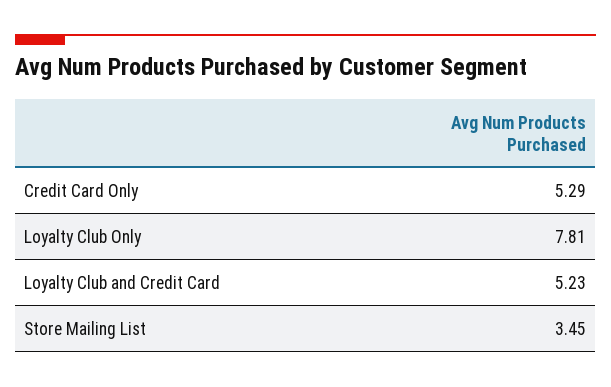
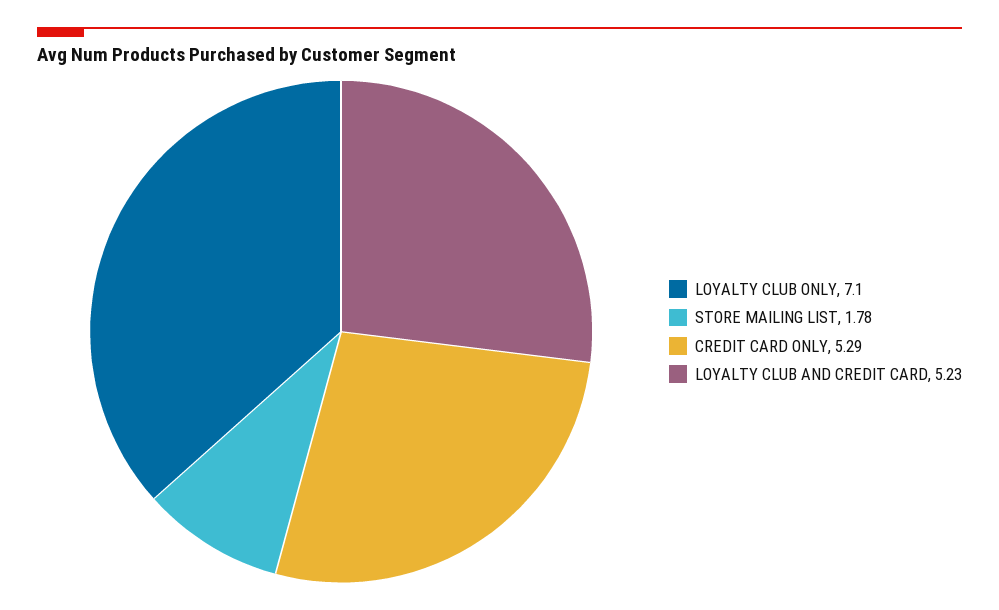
  {
    "Credit Card Only": 5.29,
-   "Loyalty Club Only": 7.81,
+   "Loyalty Club Only": 7.1,
    "Loyalty Club and Credit Card": 5.23,
-   "Store Mailing List": 3.45
+   "Store Mailing List": 1.78
  }

